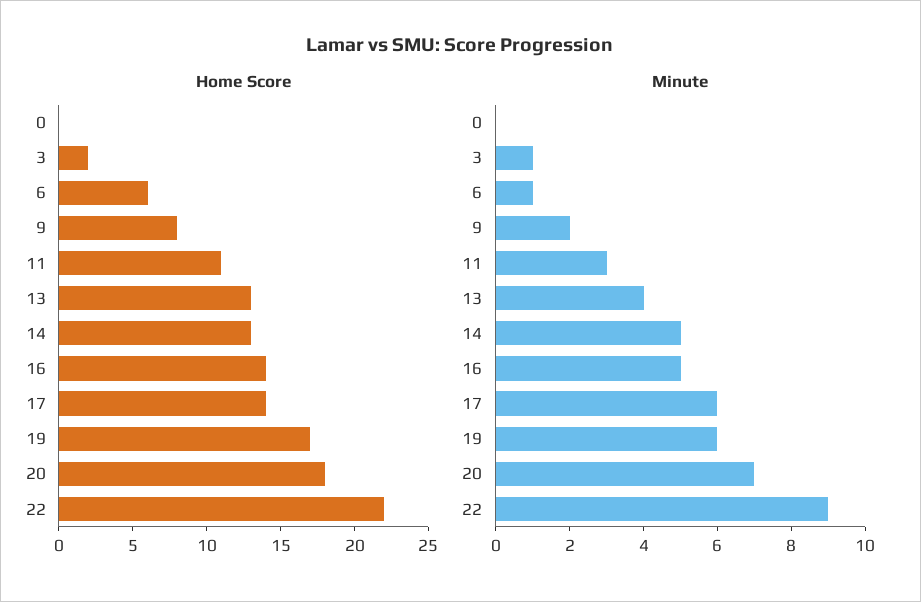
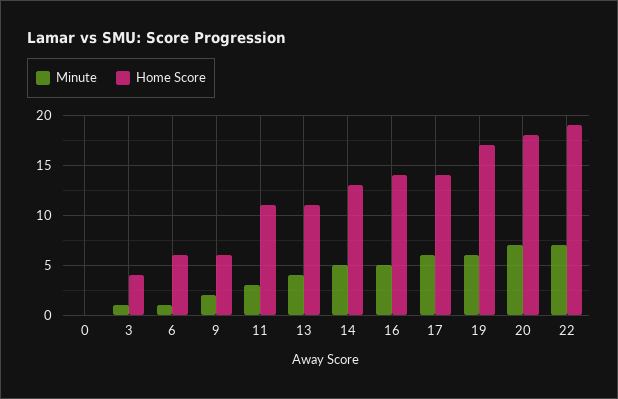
  {
    "Home Score": {
      "0": 0,
-     "3": 2,
+     "3": 4,
      "6": 6,
-     "9": 8,
+     "9": 6,
      "11": 11,
-     "13": 13,
+     "13": 11,
      "14": 13,
      "16": 14,
      "17": 14,
      "19": 17,
      "20": 18,
-     "22": 22
+     "22": 19
    },
    "Minute": {
      "0": 0,
      "3": 1,
      "6": 1,
      "9": 2,
      "11": 3,
      "13": 4,
      "14": 5,
      "16": 5,
      "17": 6,
      "19": 6,
      "20": 7,
-     "22": 9
+     "22": 7
    }
  }

